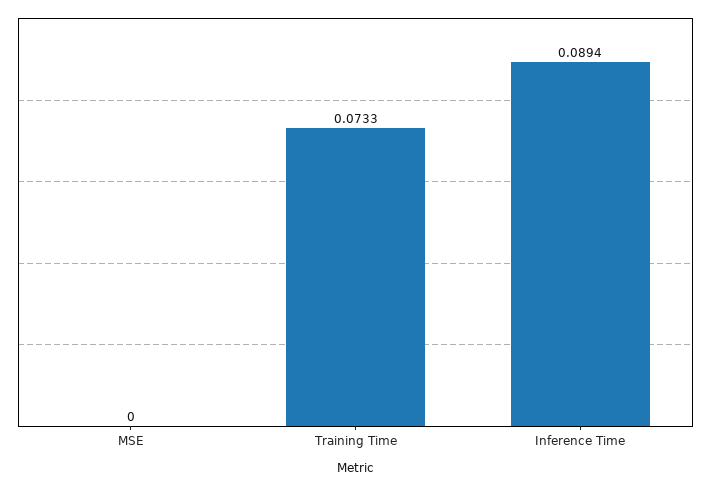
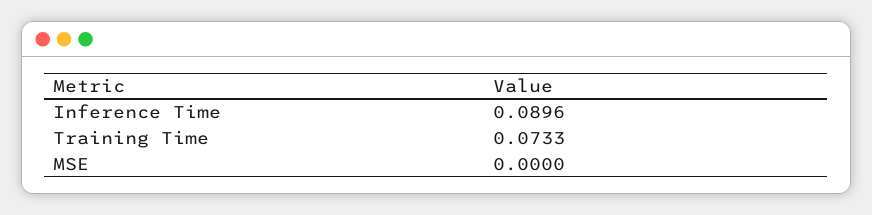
  {
    "MSE": 0,
    "Training Time": 0.0733,
-   "Inference Time": 0.0894
+   "Inference Time": 0.0896
  }

